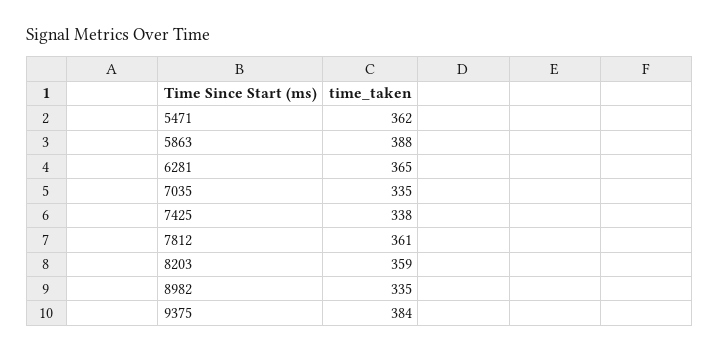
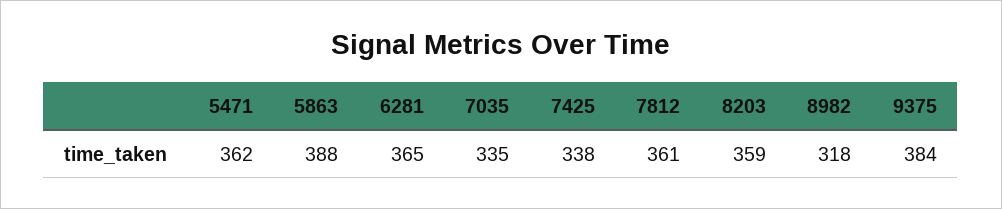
  {
    "5471": 362,
    "5863": 388,
    "6281": 365,
    "7035": 335,
    "7425": 338,
    "7812": 361,
    "8203": 359,
-   "8982": 335,
+   "8982": 318,
    "9375": 384
  }

